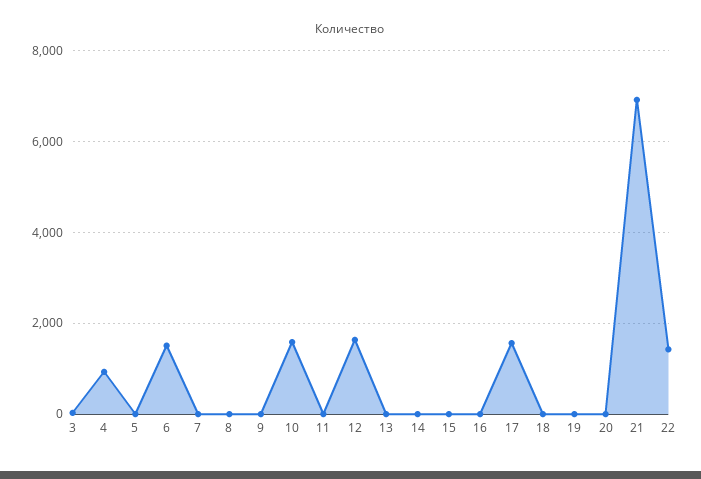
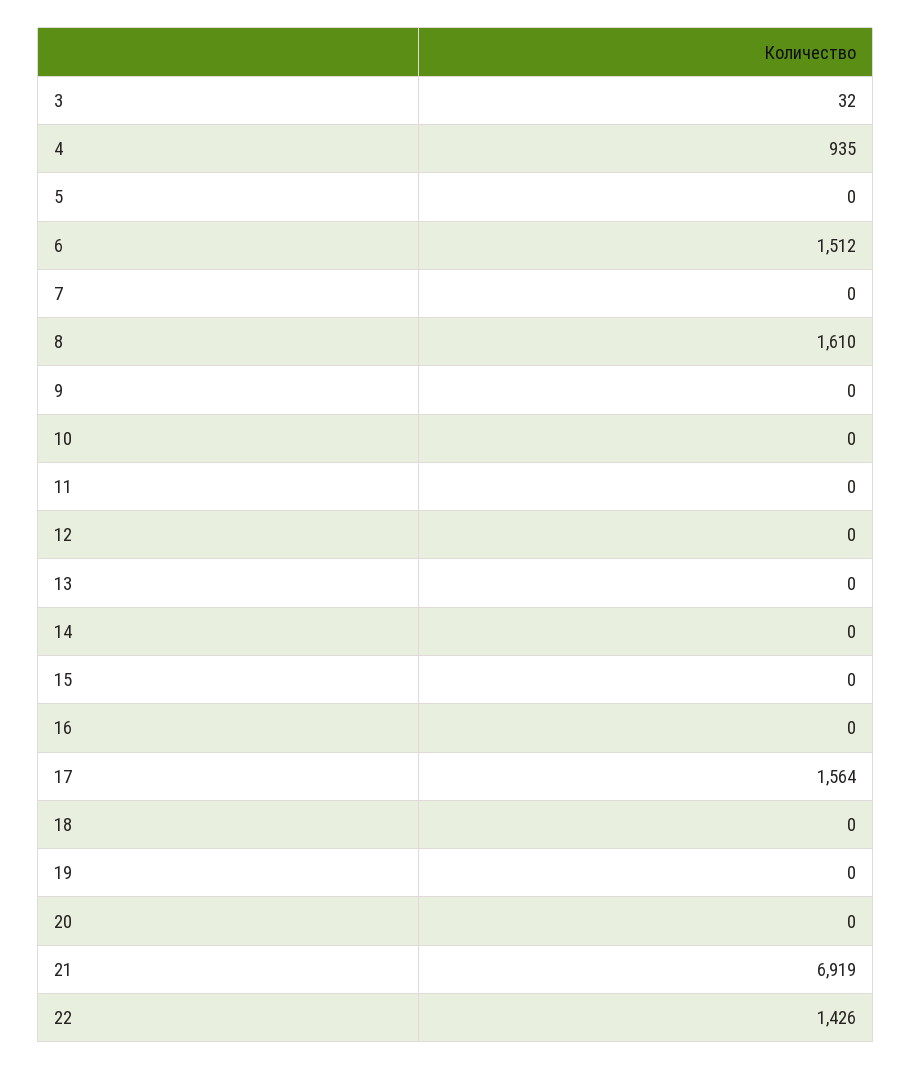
  {
    "3": 32,
    "4": 935,
    "5": 0,
    "6": 1512,
    "7": 0,
-   "8": 0,
+   "8": 1610,
    "9": 0,
-   "10": 1600,
+   "10": 0,
    "11": 0,
-   "12": 1600,
+   "12": 0,
    "13": 0,
    "14": 0,
    "15": 0,
    "16": 0,
    "17": 1564,
    "18": 0,
    "19": 0,
    "20": 0,
    "21": 6919,
    "22": 1426
  }

